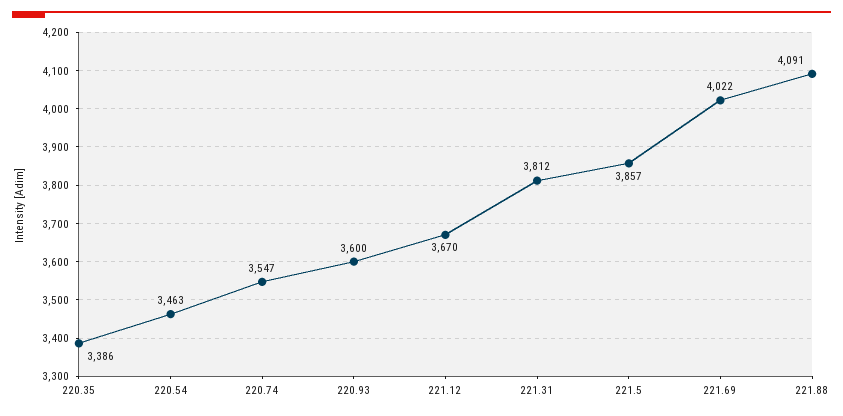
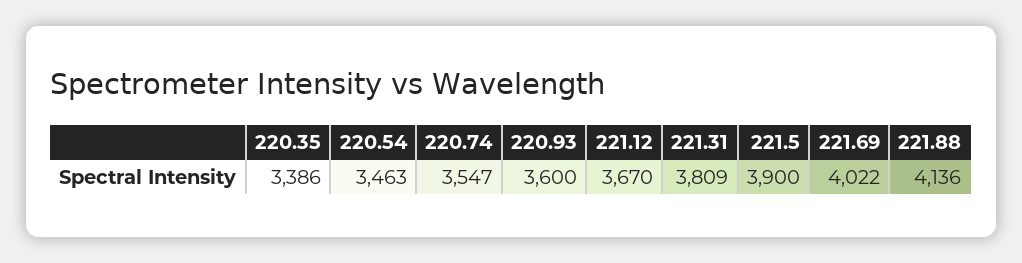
  {
    "220.35": 3386,
    "220.54": 3463,
    "220.74": 3547,
    "220.93": 3600,
    "221.12": 3670,
-   "221.31": 3812,
+   "221.31": 3809,
-   "221.5": 3857,
+   "221.5": 3900,
    "221.69": 4022,
-   "221.88": 4091
+   "221.88": 4136
  }

